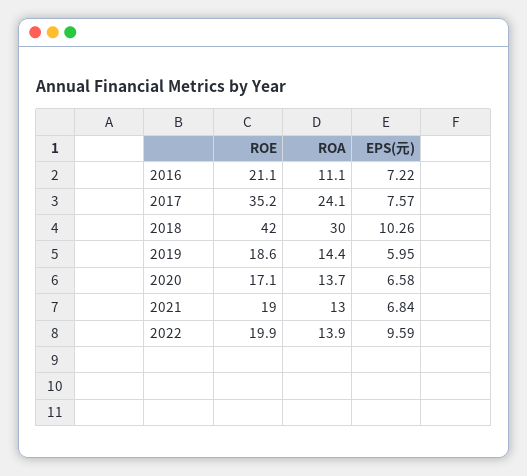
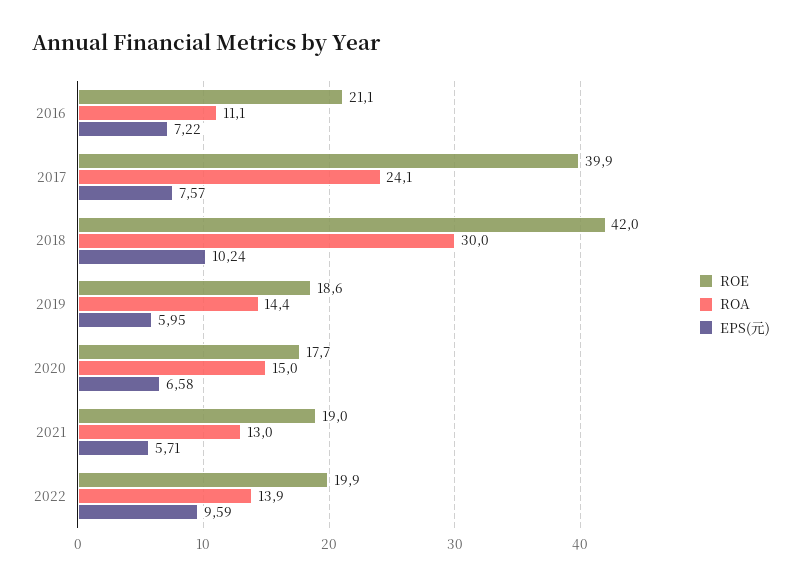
  {
    "ROE": {
      "2016": 21.1,
-     "2017": 35.2,
+     "2017": 39.9,
      "2018": 42,
      "2019": 18.6,
-     "2020": 17.1,
+     "2020": 17.7,
      "2021": 19,
      "2022": 19.9
    },
    "ROA": {
      "2016": 11.1,
      "2017": 24.1,
      "2018": 30,
      "2019": 14.4,
-     "2020": 13.7,
+     "2020": 15,
      "2021": 13,
      "2022": 13.9
    },
    "EPS(元)": {
      "2016": 7.22,
      "2017": 7.57,
-     "2018": 10.26,
+     "2018": 10.24,
      "2019": 5.95,
      "2020": 6.58,
-     "2021": 6.84,
+     "2021": 5.71,
      "2022": 9.59
    }
  }

